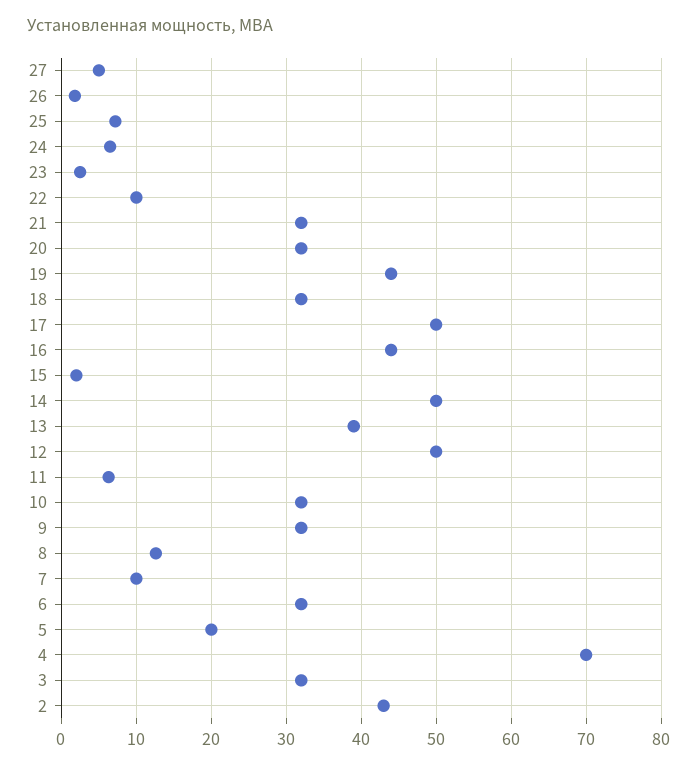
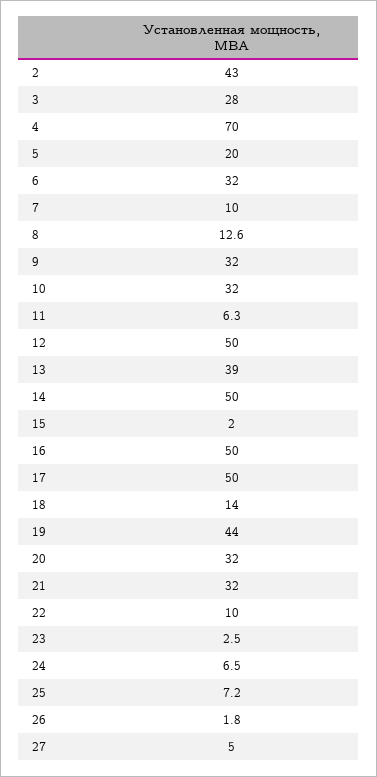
  {
    "27": 5,
    "26": 1.8,
    "25": 7.2,
    "24": 6.5,
    "23": 2.5,
    "22": 10,
    "21": 32,
    "20": 32,
    "19": 44,
-   "18": 32,
+   "18": 14,
    "17": 50,
-   "16": 44,
+   "16": 50,
    "15": 2,
    "14": 50,
    "13": 39,
    "12": 50,
    "11": 6.3,
    "10": 32,
    "9": 32,
    "8": 12.6,
    "7": 10,
    "6": 32,
    "5": 20,
    "4": 70,
-   "3": 32,
+   "3": 28,
    "2": 43
  }

